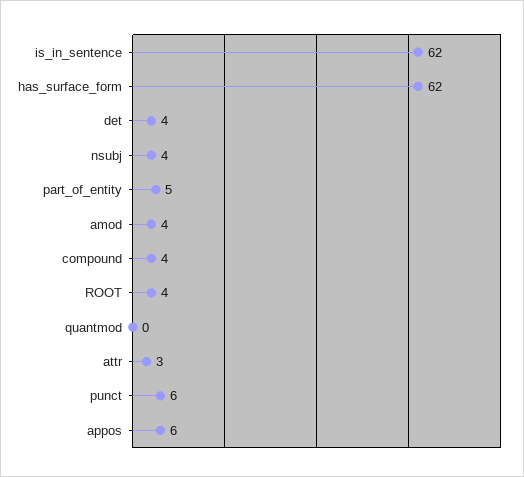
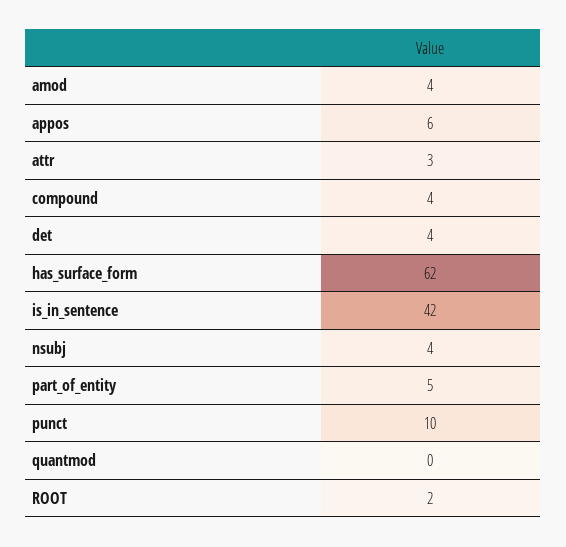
  {
-   "is_in_sentence": 62,
+   "is_in_sentence": 42,
    "has_surface_form": 62,
    "det": 4,
    "nsubj": 4,
    "part_of_entity": 5,
    "amod": 4,
    "compound": 4,
-   "ROOT": 4,
+   "ROOT": 2,
    "quantmod": 0,
    "attr": 3,
-   "punct": 6,
+   "punct": 10,
    "appos": 6
  }

